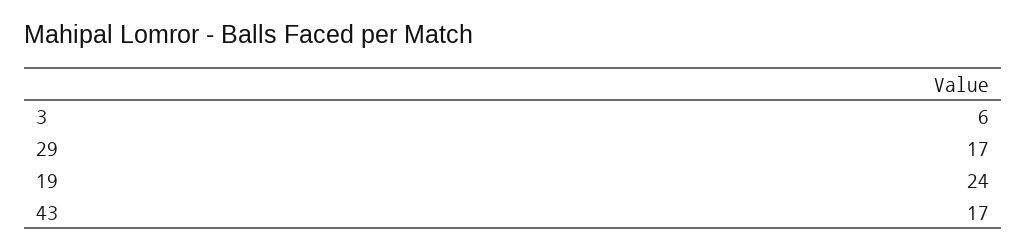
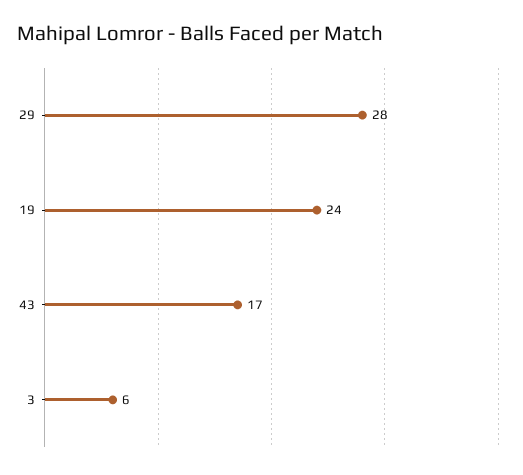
  {
    "3": 6,
-   "29": 17,
+   "29": 28,
    "19": 24,
    "43": 17
  }

